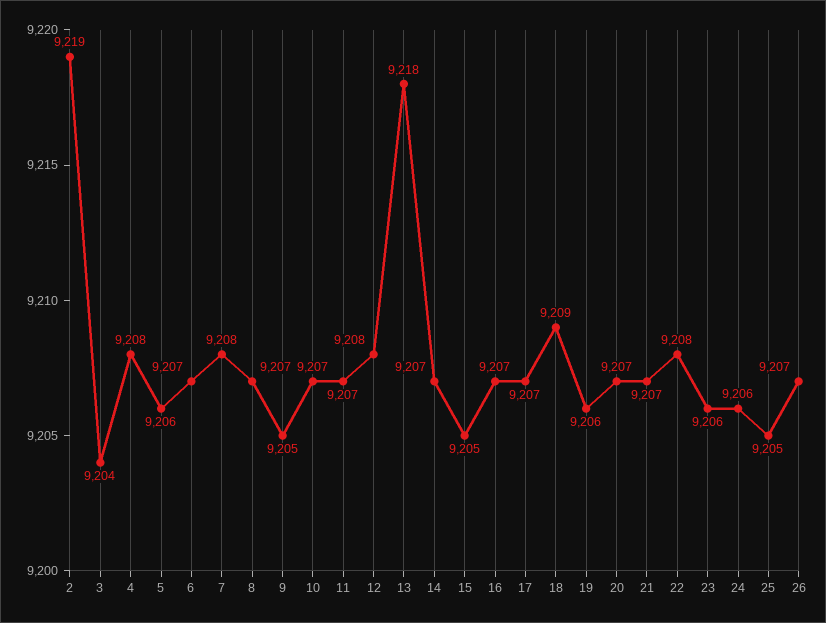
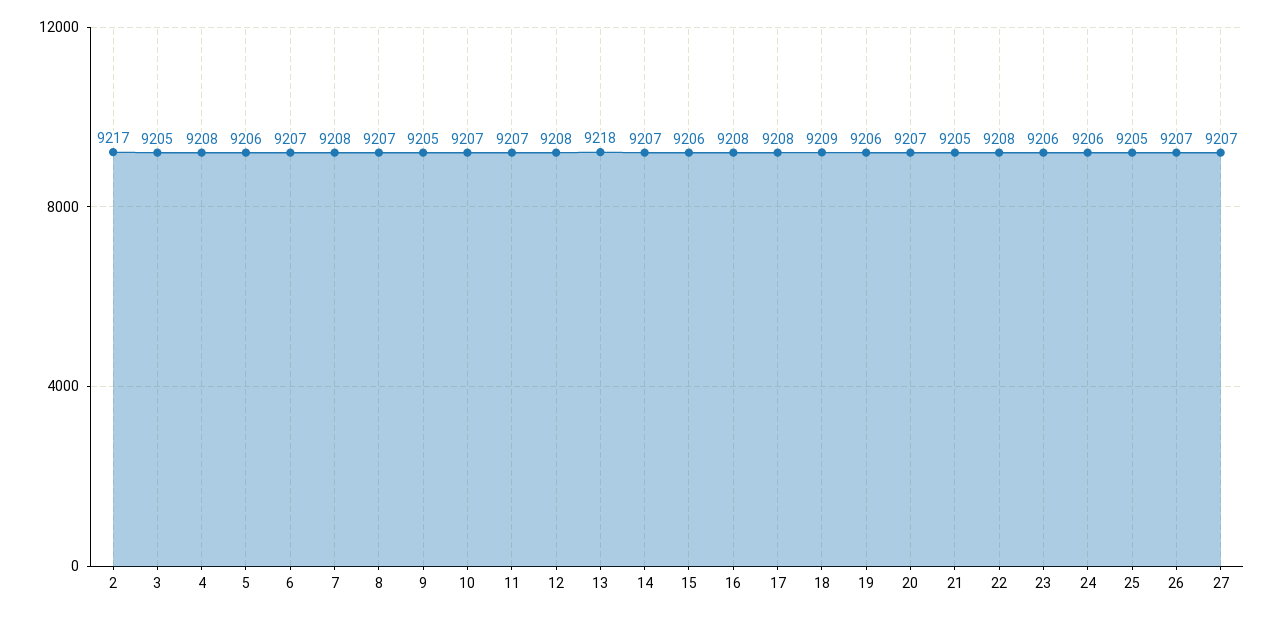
  {
-   "2": 9219,
+   "2": 9217,
-   "3": 9204,
+   "3": 9205,
    "4": 9208,
    "5": 9206,
    "6": 9207,
    "7": 9208,
    "8": 9207,
    "9": 9205,
    "10": 9207,
    "11": 9207,
    "12": 9208,
    "13": 9218,
    "14": 9207,
-   "15": 9205,
+   "15": 9206,
-   "16": 9207,
+   "16": 9208,
-   "17": 9207,
+   "17": 9208,
    "18": 9209,
    "19": 9206,
    "20": 9207,
-   "21": 9207,
+   "21": 9205,
    "22": 9208,
    "23": 9206,
    "24": 9206,
    "25": 9205,
-   "26": 9207
+   "26": 9207,
+   "27": 9207
  }

